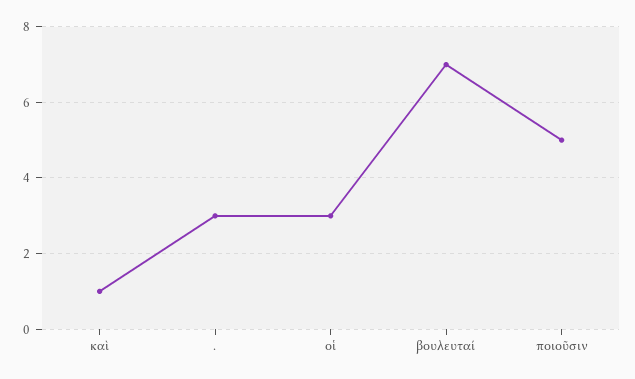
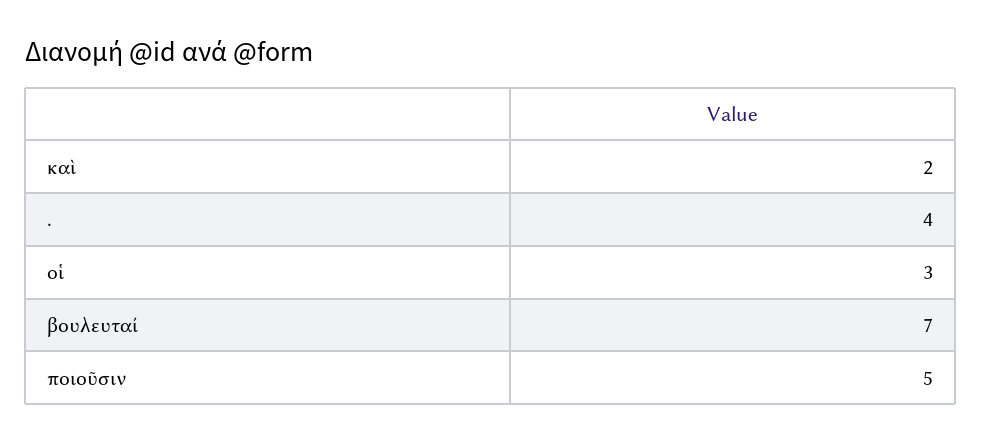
  {
-   "καὶ": 1,
+   "καὶ": 2,
-   ".": 3,
+   ".": 4,
    "οἱ": 3,
    "βουλευταί": 7,
    "ποιοῦσιν": 5
  }

